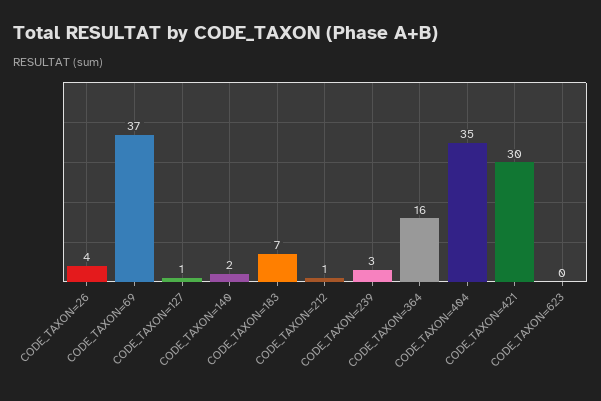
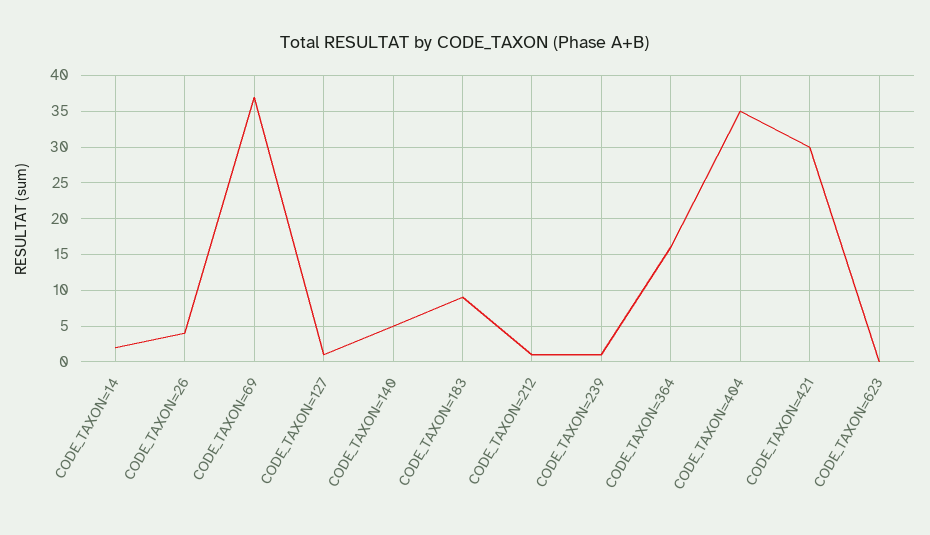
  {
    "CODE_TAXON=26": 4,
    "CODE_TAXON=69": 37,
    "CODE_TAXON=127": 1,
-   "CODE_TAXON=140": 2,
+   "CODE_TAXON=140": 5,
-   "CODE_TAXON=183": 7,
+   "CODE_TAXON=183": 9,
    "CODE_TAXON=212": 1,
-   "CODE_TAXON=239": 3,
+   "CODE_TAXON=239": 1,
    "CODE_TAXON=364": 16,
    "CODE_TAXON=404": 35,
    "CODE_TAXON=421": 30,
-   "CODE_TAXON=623": 0
+   "CODE_TAXON=623": 0,
+   "CODE_TAXON=14": 2
  }

